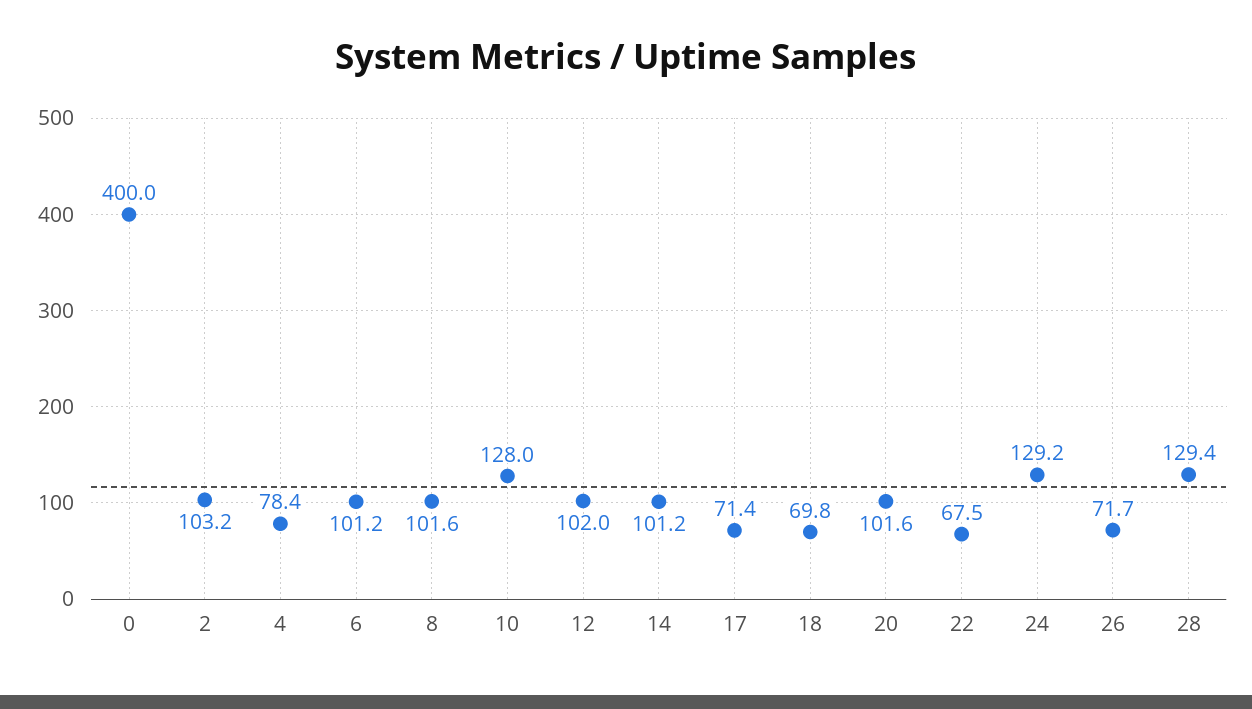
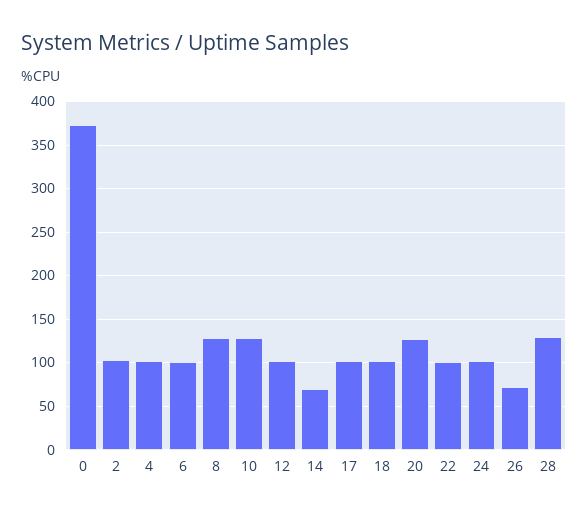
  {
-   "0": 400,
+   "0": 370,
    "2": 103.2,
-   "4": 78.4,
+   "4": 100,
    "6": 101.2,
-   "8": 101.6,
+   "8": 130,
    "10": 128,
    "12": 102,
-   "14": 101.2,
+   "14": 70,
-   "17": 71.4,
+   "17": 100,
-   "18": 69.8,
+   "18": 100,
-   "20": 101.6,
+   "20": 130,
-   "22": 67.5,
+   "22": 100,
-   "24": 129.2,
+   "24": 100,
    "26": 71.7,
    "28": 129.4
  }

